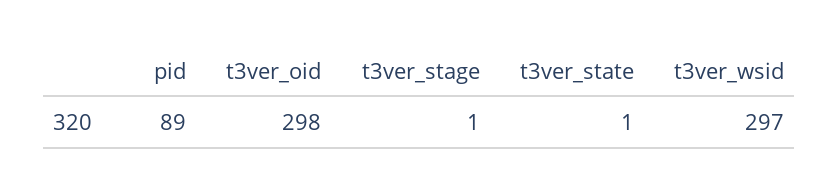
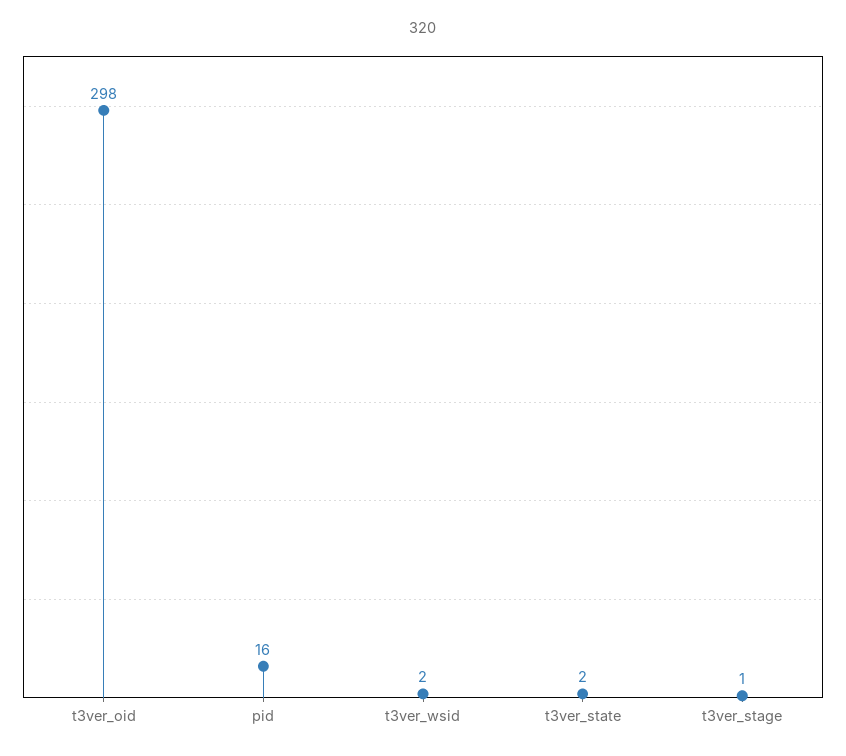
  {
-   "pid": 89,
+   "pid": 16,
    "t3ver_oid": 298,
    "t3ver_stage": 1,
-   "t3ver_state": 1,
+   "t3ver_state": 2,
-   "t3ver_wsid": 297
+   "t3ver_wsid": 2
  }

